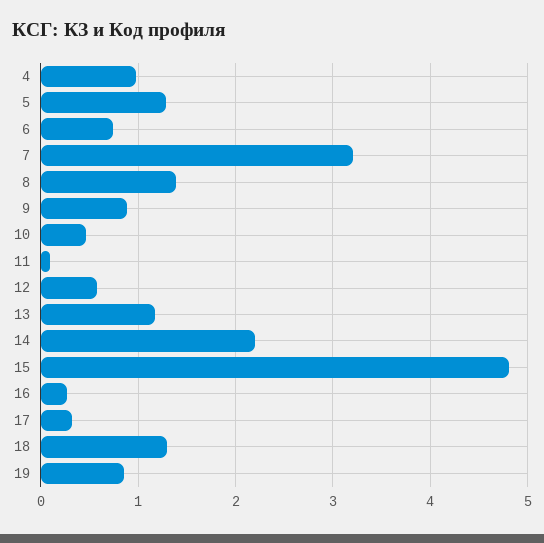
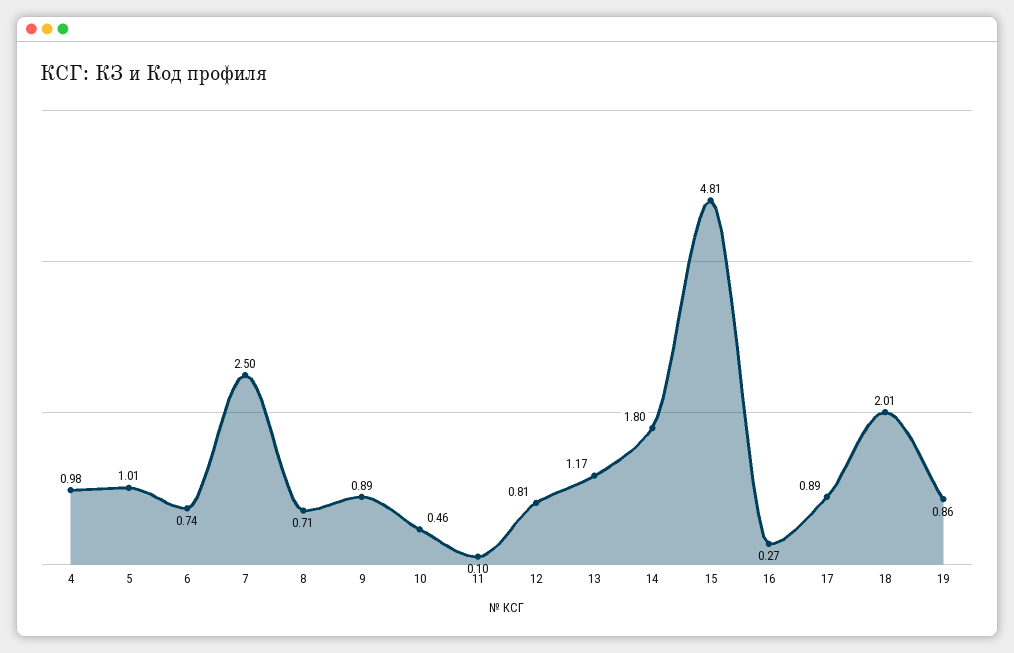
  {
    "4": 0.98,
-   "5": 1.3,
+   "5": 1.01,
    "6": 0.74,
-   "7": 3.2,
+   "7": 2.5,
-   "8": 1.4,
+   "8": 0.71,
    "9": 0.89,
    "10": 0.46,
    "11": 0.1,
-   "12": 0.6,
+   "12": 0.81,
    "13": 1.17,
-   "14": 2.2,
+   "14": 1.8,
    "15": 4.81,
    "16": 0.27,
-   "17": 0.3,
+   "17": 0.89,
-   "18": 1.3,
+   "18": 2.01,
    "19": 0.86
  }

